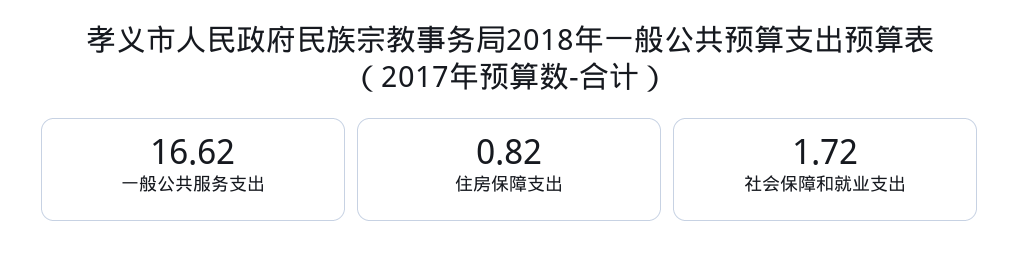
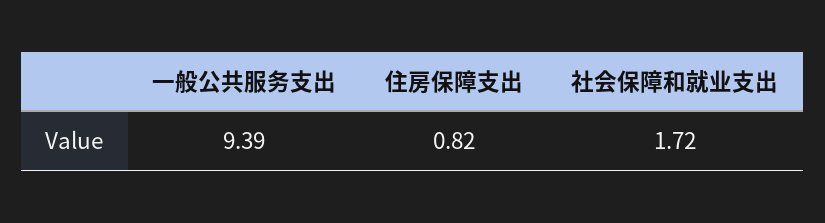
  {
-   "一般公共服务支出": 16.62,
+   "一般公共服务支出": 9.39,
    "住房保障支出": 0.82,
    "社会保障和就业支出": 1.72
  }

